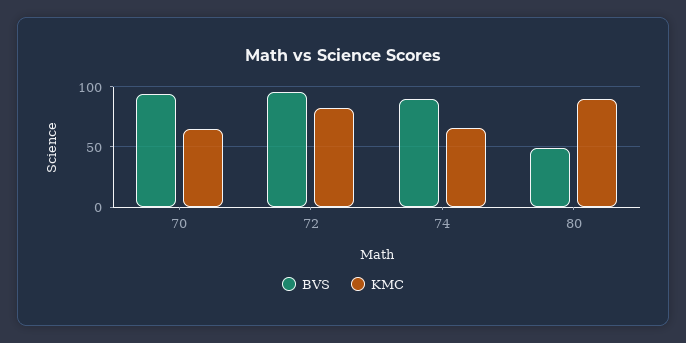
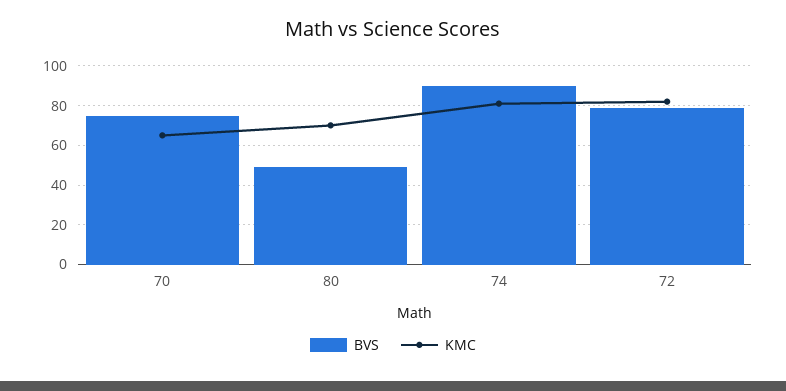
  {
    "BVS": {
-     "70": 95,
+     "70": 75,
-     "72": 95,
+     "72": 80,
      "74": 90,
      "80": 50
    },
    "KMC": {
      "70": 65,
      "72": 80,
-     "74": 65,
+     "74": 80,
-     "80": 90
+     "80": 70
    }
  }

